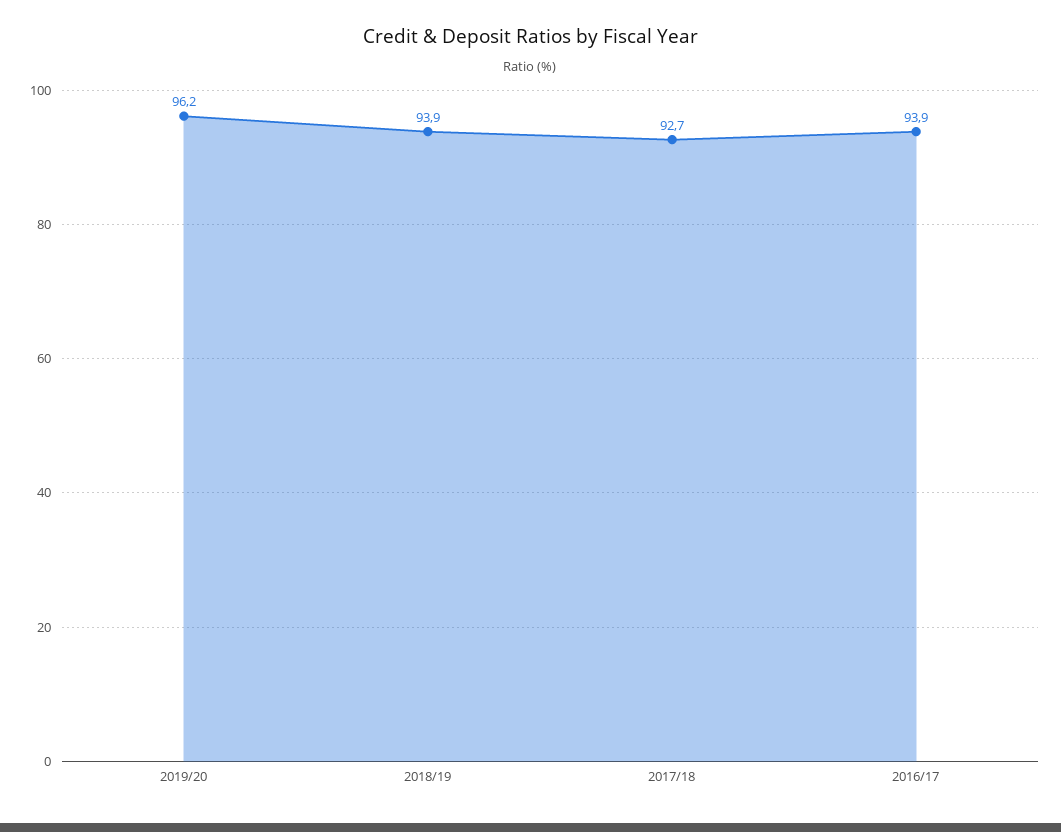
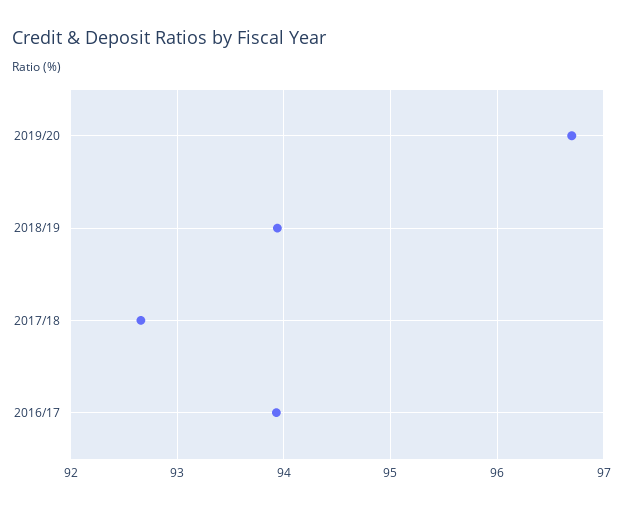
  {
-   "2019/20": 96.2,
+   "2019/20": 96.7,
    "2018/19": 93.9,
    "2017/18": 92.7,
    "2016/17": 93.9
  }

